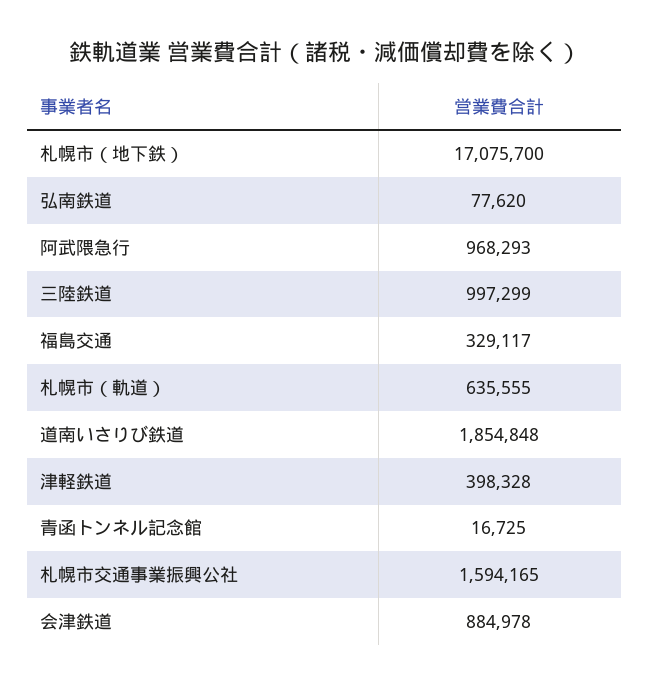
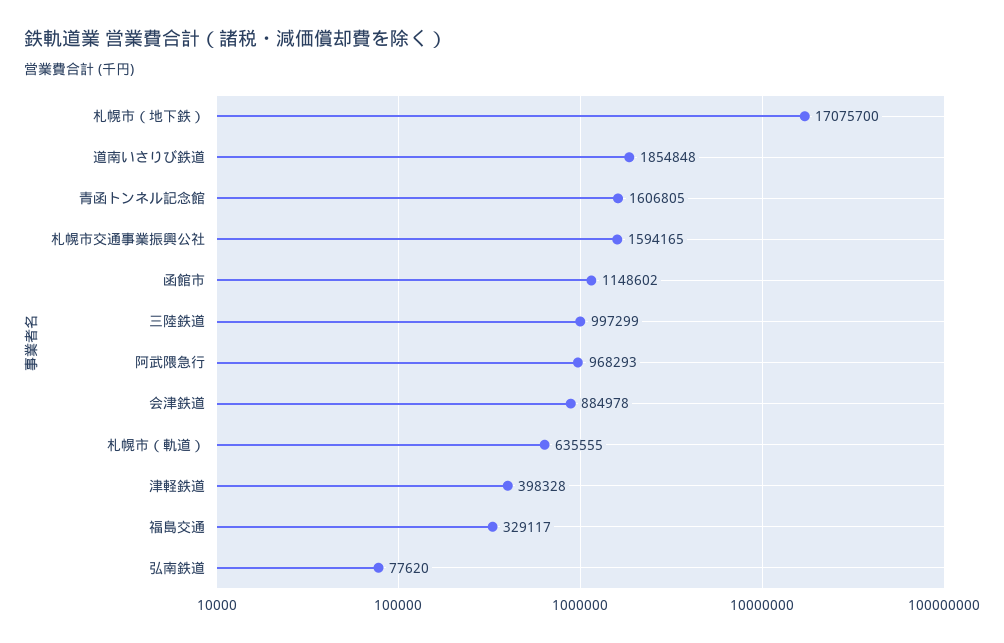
  {
    "札幌市（地下鉄）": 17075700,
    "弘南鉄道": 77620,
    "阿武隈急行": 968293,
    "三陸鉄道": 997299,
    "福島交通": 329117,
    "札幌市（軌道）": 635555,
    "道南いさりび鉄道": 1854848,
    "津軽鉄道": 398328,
-   "青函トンネル記念館": 16725,
+   "青函トンネル記念館": 1606805,
    "札幌市交通事業振興公社": 1594165,
-   "会津鉄道": 884978
+   "会津鉄道": 884978,
+   "函館市": 1148602
  }

